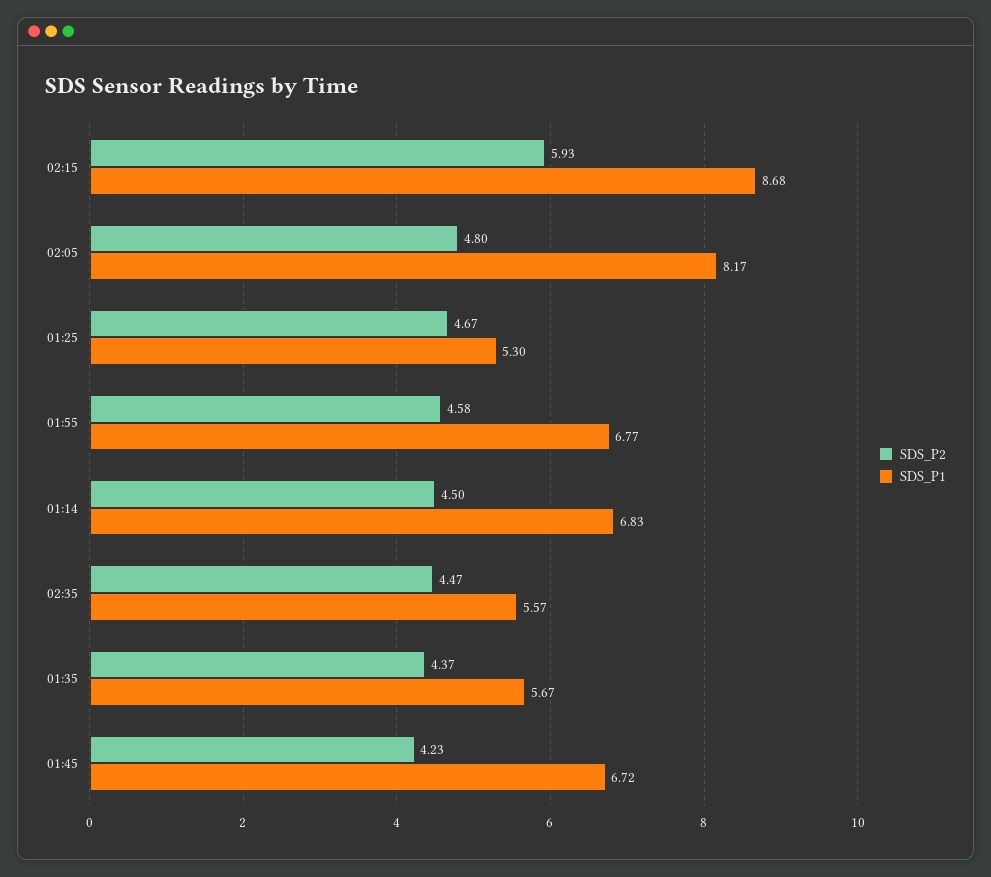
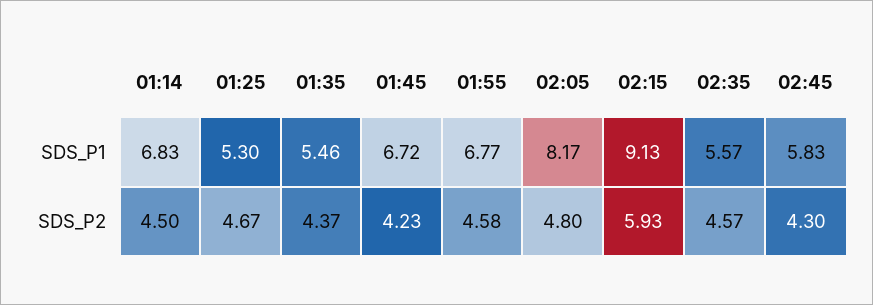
  {
    "SDS_P2": {
      "02:15": 5.93,
      "02:05": 4.8,
      "01:25": 4.67,
      "01:55": 4.58,
      "01:14": 4.5,
-     "02:35": 4.47,
+     "02:35": 4.57,
      "01:35": 4.37,
-     "01:45": 4.23
+     "01:45": 4.23,
+     "02:45": 4.3
    },
    "SDS_P1": {
-     "02:15": 8.68,
+     "02:15": 9.13,
      "02:05": 8.17,
      "01:25": 5.3,
      "01:55": 6.77,
      "01:14": 6.83,
      "02:35": 5.57,
-     "01:35": 5.67,
+     "01:35": 5.46,
-     "01:45": 6.72
+     "01:45": 6.72,
+     "02:45": 5.83
    }
  }

